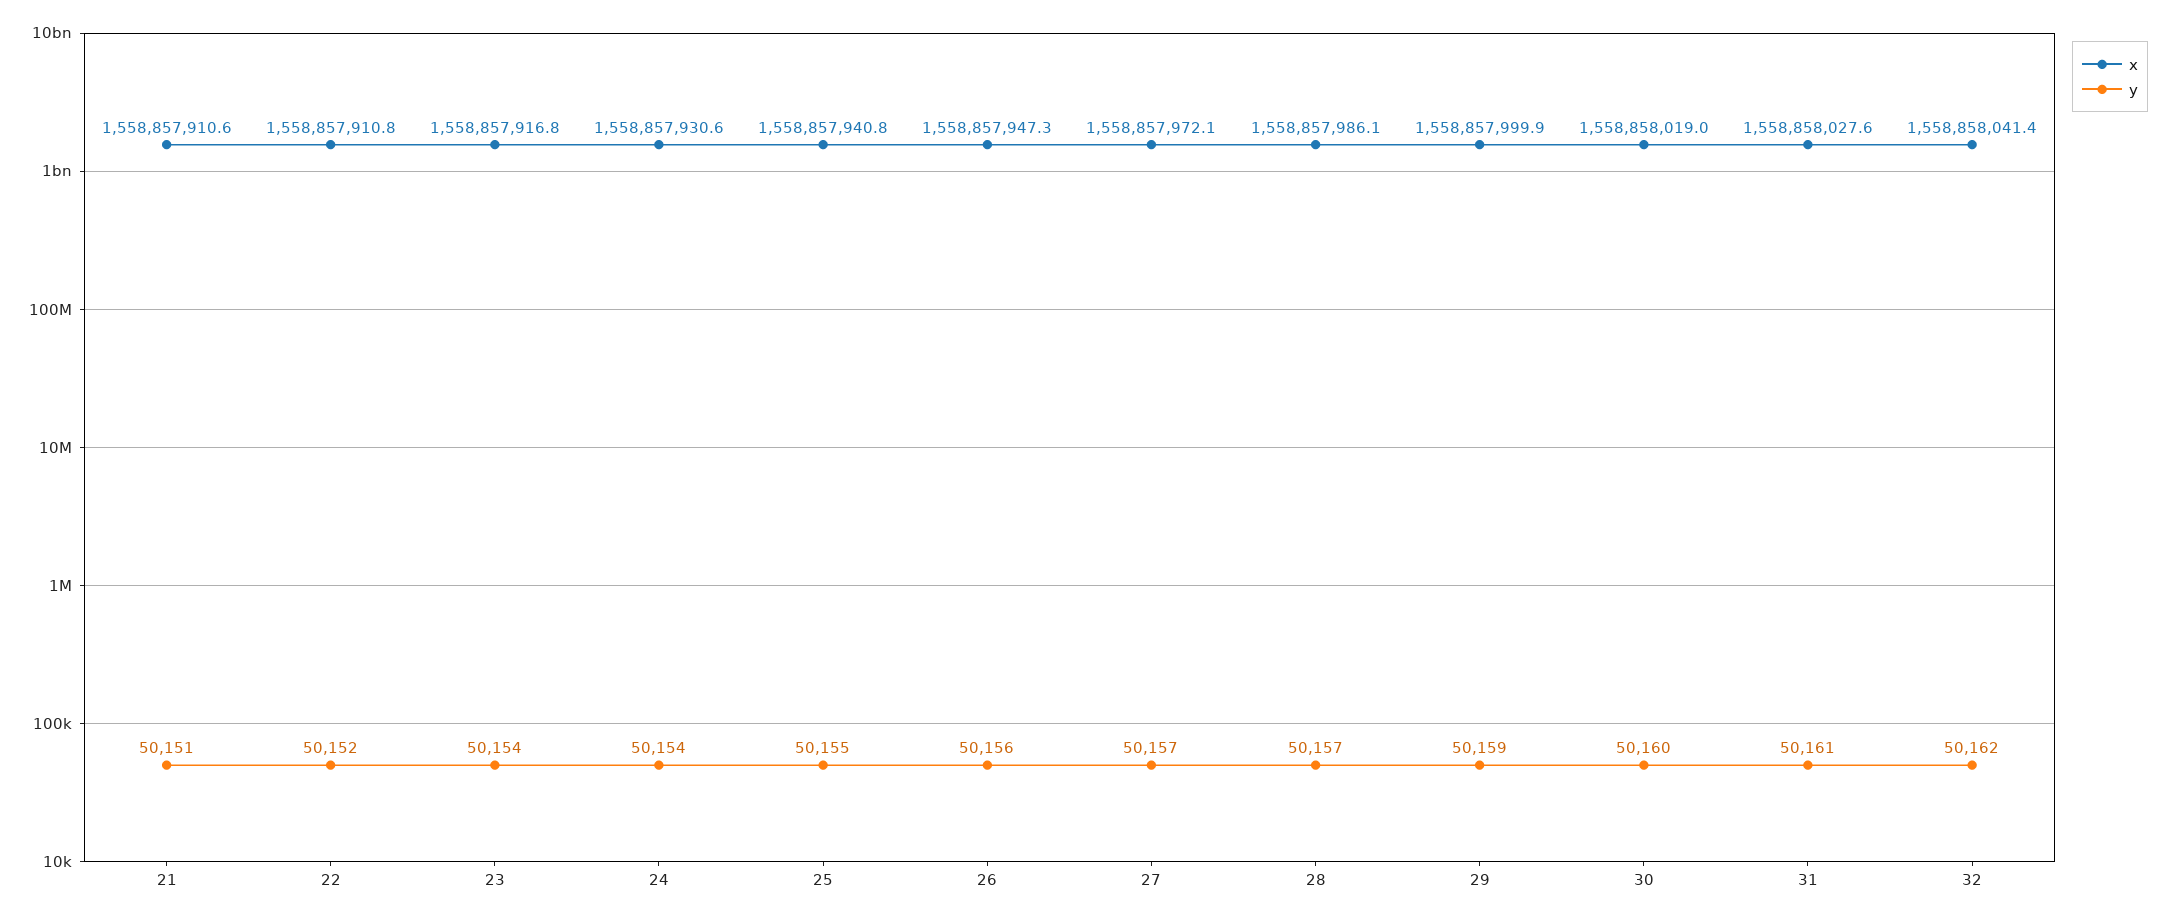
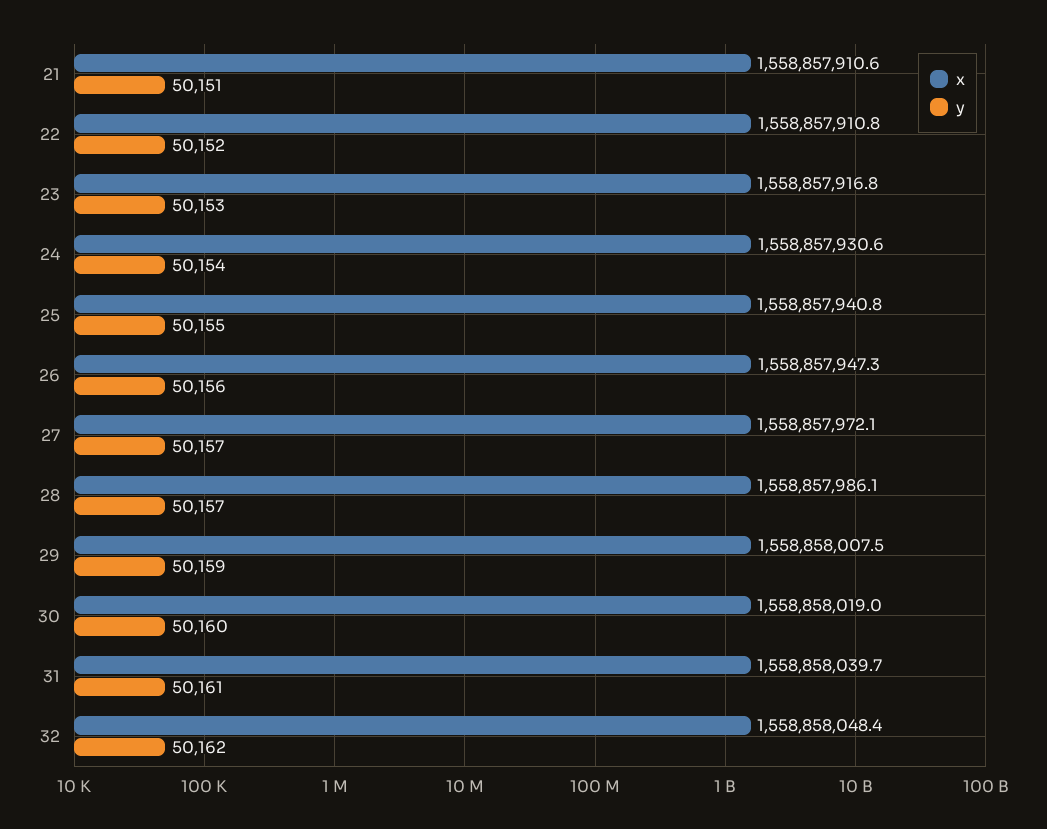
  {
    "x": {
      "21": 1558857910.6,
      "22": 1558857910.8,
      "23": 1558857916.8,
      "24": 1558857930.6,
      "25": 1558857940.8,
      "26": 1558857947.3,
      "27": 1558857972.1,
      "28": 1558857986.1,
-     "29": 1558857999.9,
+     "29": 1558858007.5,
      "30": 1558858019,
-     "31": 1558858027.6,
+     "31": 1558858039.7,
-     "32": 1558858041.4
+     "32": 1558858048.4
    },
    "y": {
      "21": 50151,
      "22": 50152,
-     "23": 50154,
+     "23": 50153,
      "24": 50154,
      "25": 50155,
      "26": 50156,
      "27": 50157,
      "28": 50157,
      "29": 50159,
      "30": 50160,
      "31": 50161,
      "32": 50162
    }
  }

